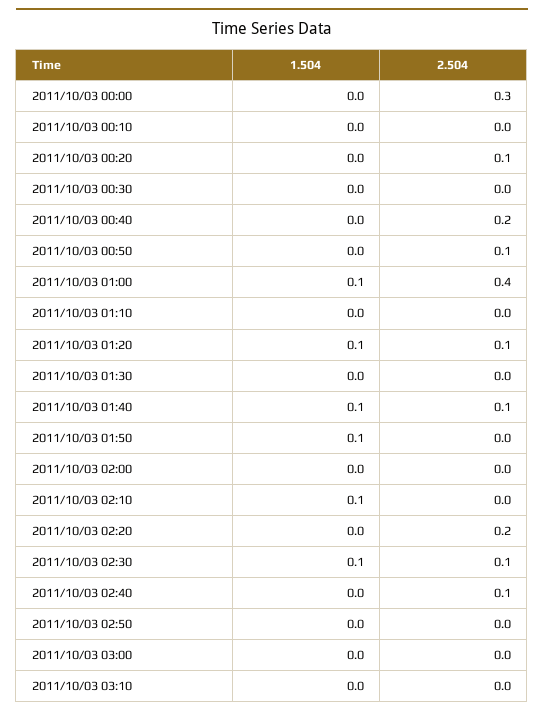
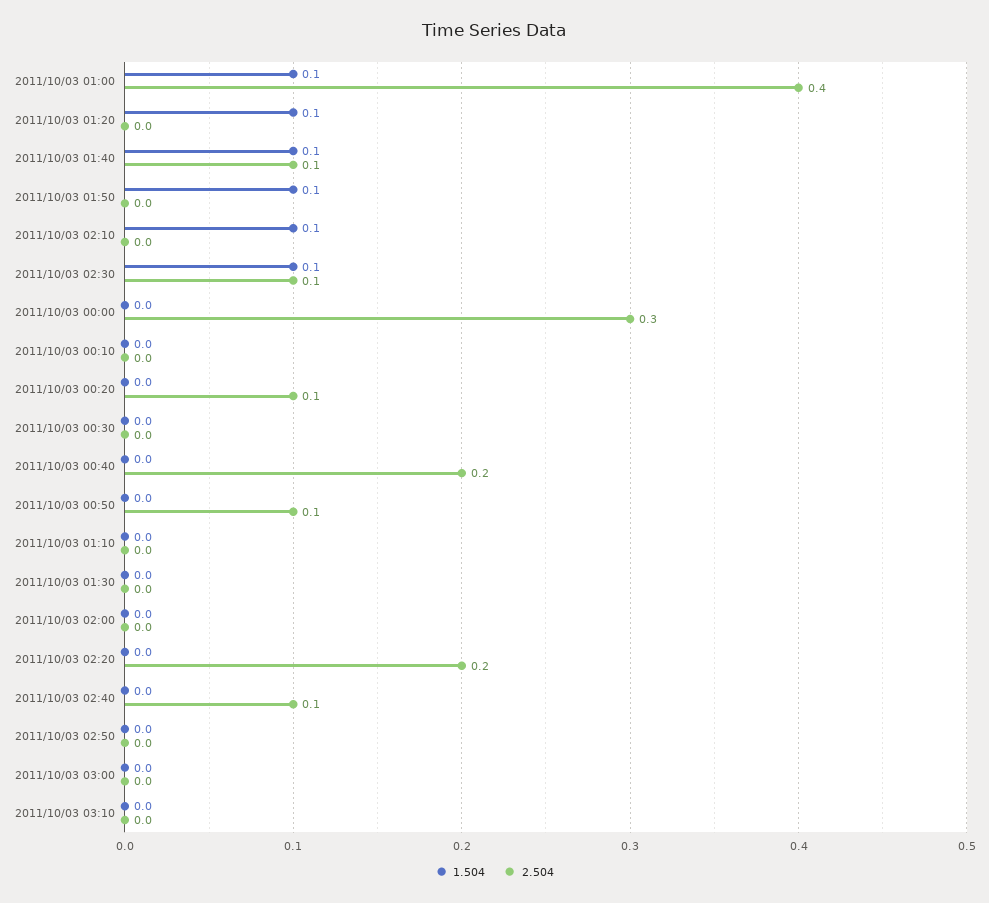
  {
    "1.504": {
      "2011/10/03 00:00": 0,
      "2011/10/03 00:10": 0,
      "2011/10/03 00:20": 0,
      "2011/10/03 00:30": 0,
      "2011/10/03 00:40": 0,
      "2011/10/03 00:50": 0,
      "2011/10/03 01:00": 0.1,
      "2011/10/03 01:10": 0,
      "2011/10/03 01:20": 0.1,
      "2011/10/03 01:30": 0,
      "2011/10/03 01:40": 0.1,
      "2011/10/03 01:50": 0.1,
      "2011/10/03 02:00": 0,
      "2011/10/03 02:10": 0.1,
      "2011/10/03 02:20": 0,
      "2011/10/03 02:30": 0.1,
      "2011/10/03 02:40": 0,
      "2011/10/03 02:50": 0,
      "2011/10/03 03:00": 0,
      "2011/10/03 03:10": 0
    },
    "2.504": {
      "2011/10/03 00:00": 0.3,
      "2011/10/03 00:10": 0,
      "2011/10/03 00:20": 0.1,
      "2011/10/03 00:30": 0,
      "2011/10/03 00:40": 0.2,
      "2011/10/03 00:50": 0.1,
      "2011/10/03 01:00": 0.4,
      "2011/10/03 01:10": 0,
-     "2011/10/03 01:20": 0.1,
+     "2011/10/03 01:20": 0,
      "2011/10/03 01:30": 0,
      "2011/10/03 01:40": 0.1,
      "2011/10/03 01:50": 0,
      "2011/10/03 02:00": 0,
      "2011/10/03 02:10": 0,
      "2011/10/03 02:20": 0.2,
      "2011/10/03 02:30": 0.1,
      "2011/10/03 02:40": 0.1,
      "2011/10/03 02:50": 0,
      "2011/10/03 03:00": 0,
      "2011/10/03 03:10": 0
    }
  }

